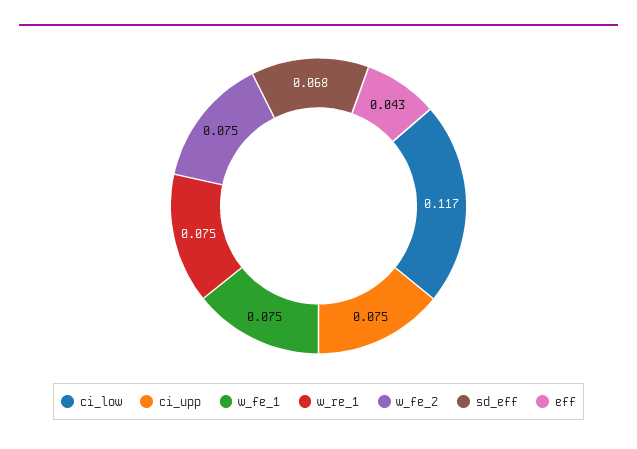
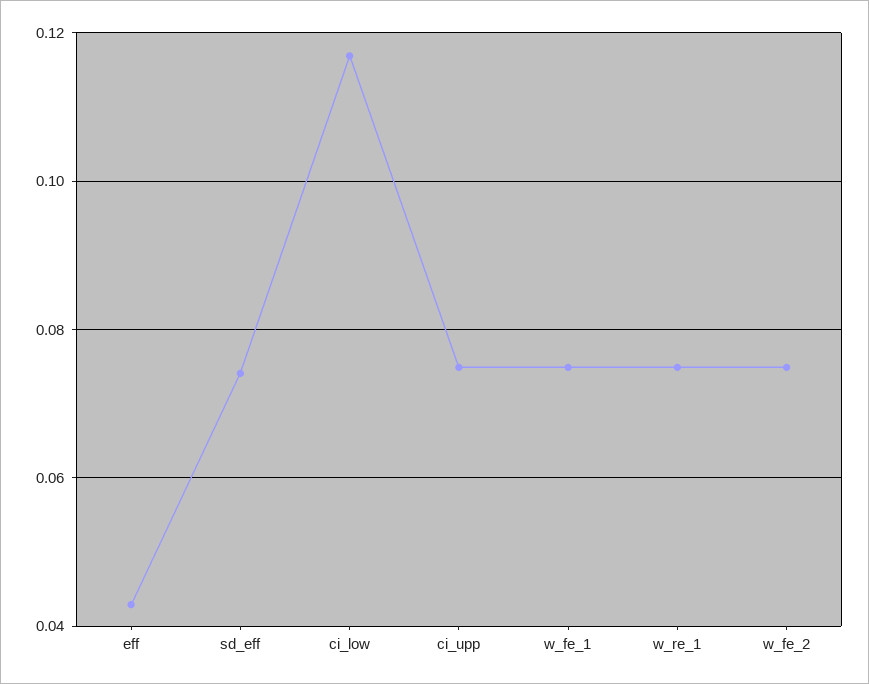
  {
    "ci_low": 0.117,
    "ci_upp": 0.075,
    "w_fe_1": 0.075,
    "w_re_1": 0.075,
    "w_fe_2": 0.075,
-   "sd_eff": 0.068,
+   "sd_eff": 0.074,
    "eff": 0.043
  }

